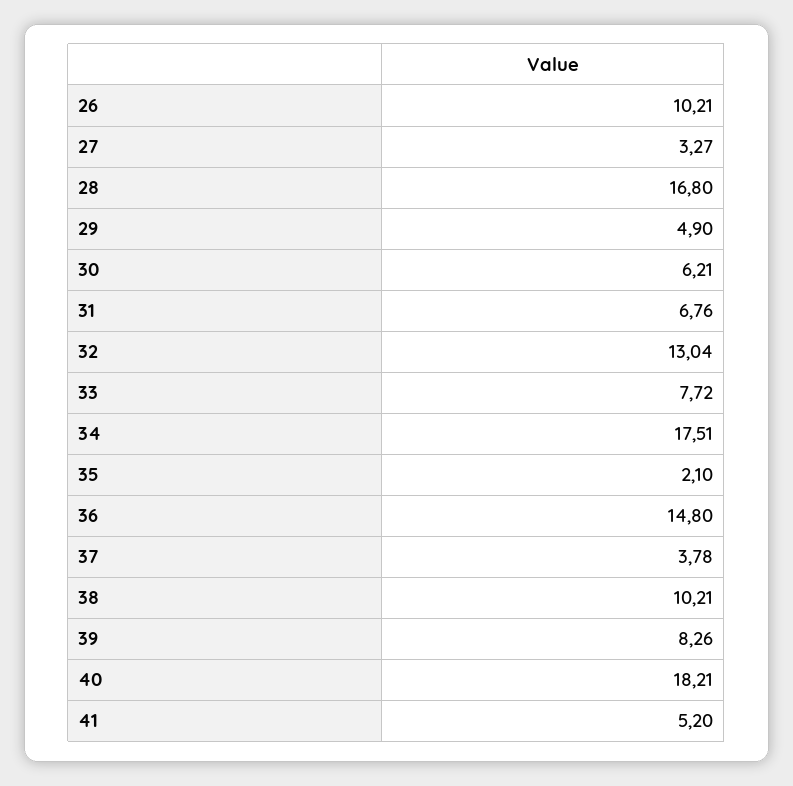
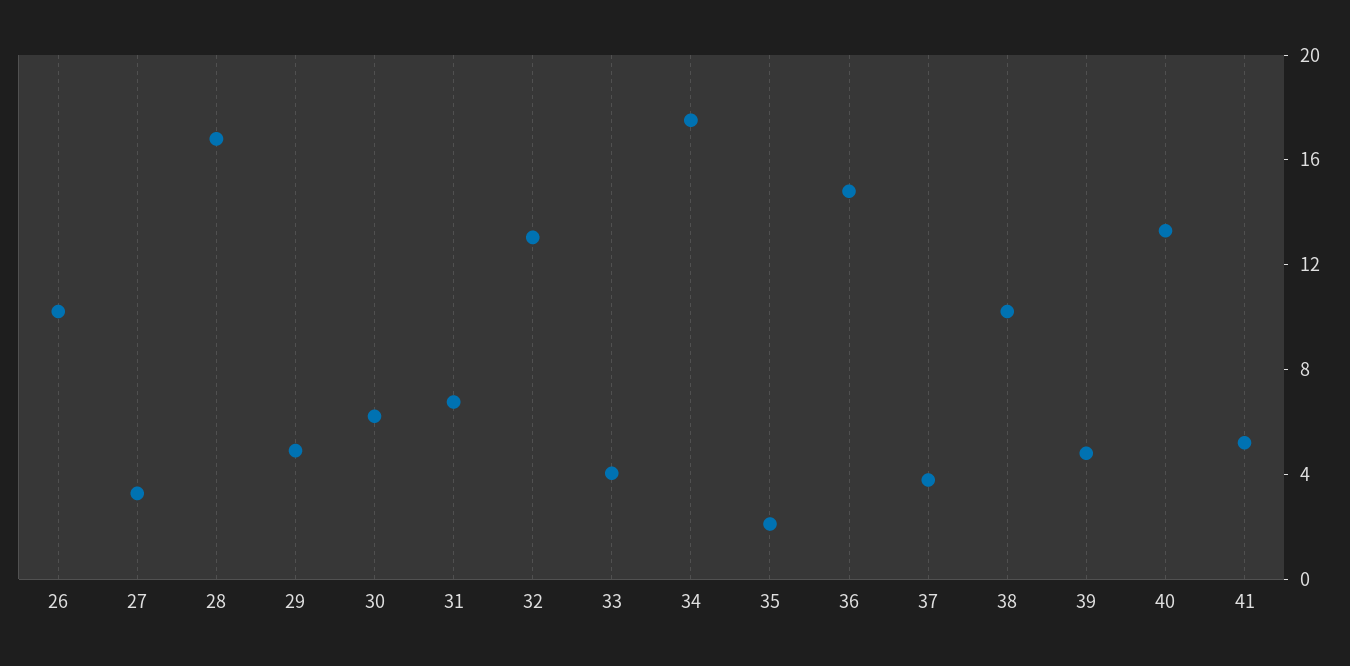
  {
    "26": 10.21,
    "27": 3.27,
    "28": 16.8,
    "29": 4.9,
    "30": 6.21,
    "31": 6.76,
    "32": 13.04,
-   "33": 7.72,
+   "33": 4,
    "34": 17.51,
    "35": 2.1,
    "36": 14.8,
    "37": 3.78,
    "38": 10.21,
-   "39": 8.26,
+   "39": 5,
-   "40": 18.21,
+   "40": 13,
    "41": 5.2
  }

